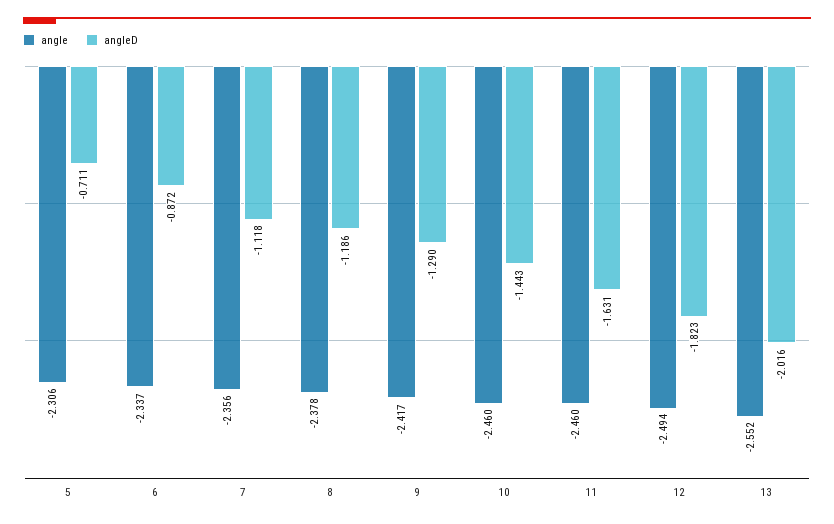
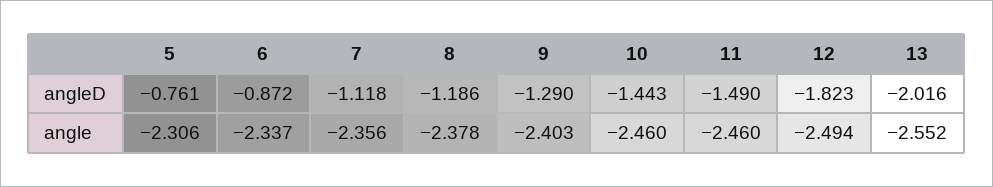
  {
    "angle": {
      "5": -2.306,
      "6": -2.337,
      "7": -2.356,
      "8": -2.378,
-     "9": -2.417,
+     "9": -2.403,
      "10": -2.46,
      "11": -2.46,
      "12": -2.494,
      "13": -2.552
    },
    "angleD": {
-     "5": -0.711,
+     "5": -0.761,
      "6": -0.872,
      "7": -1.118,
      "8": -1.186,
      "9": -1.29,
      "10": -1.443,
-     "11": -1.631,
+     "11": -1.49,
      "12": -1.823,
      "13": -2.016
    }
  }

